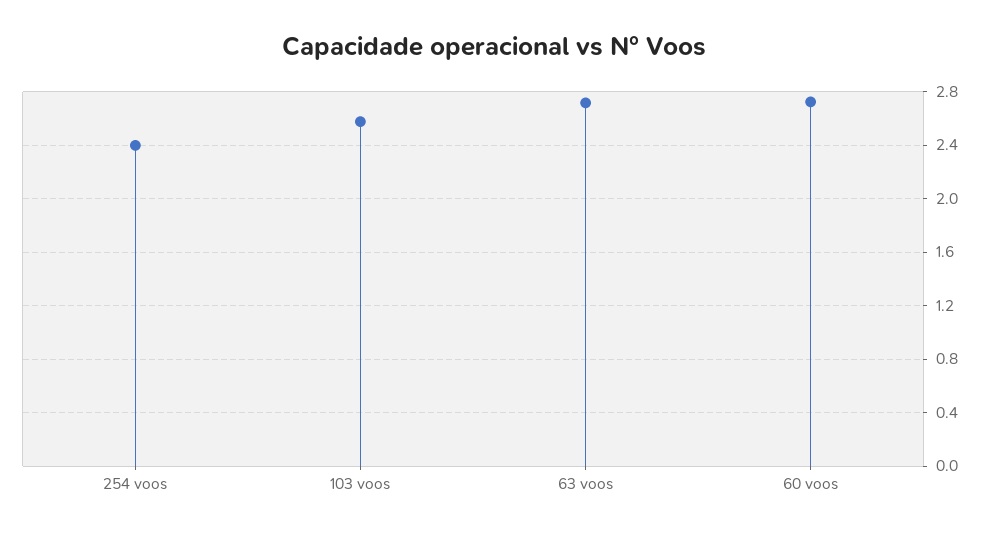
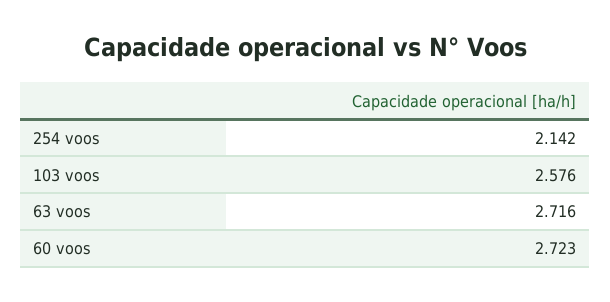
  {
-   "254 voos": 2.4,
+   "254 voos": 2.142,
    "103 voos": 2.576,
    "63 voos": 2.716,
    "60 voos": 2.723
  }

